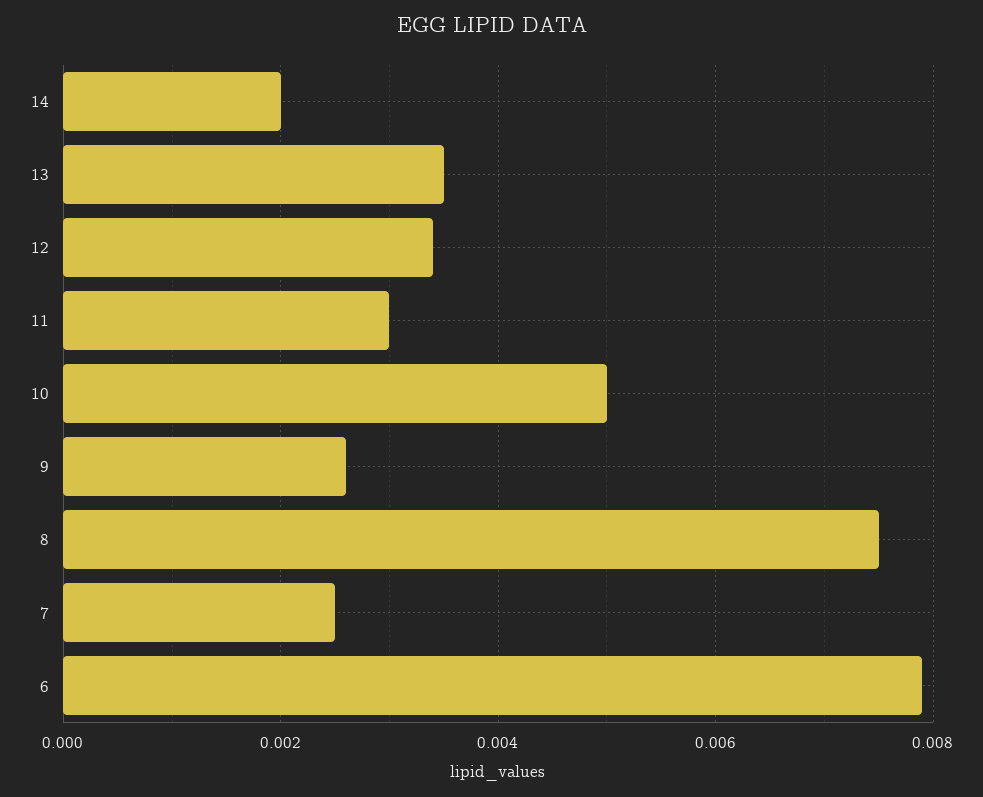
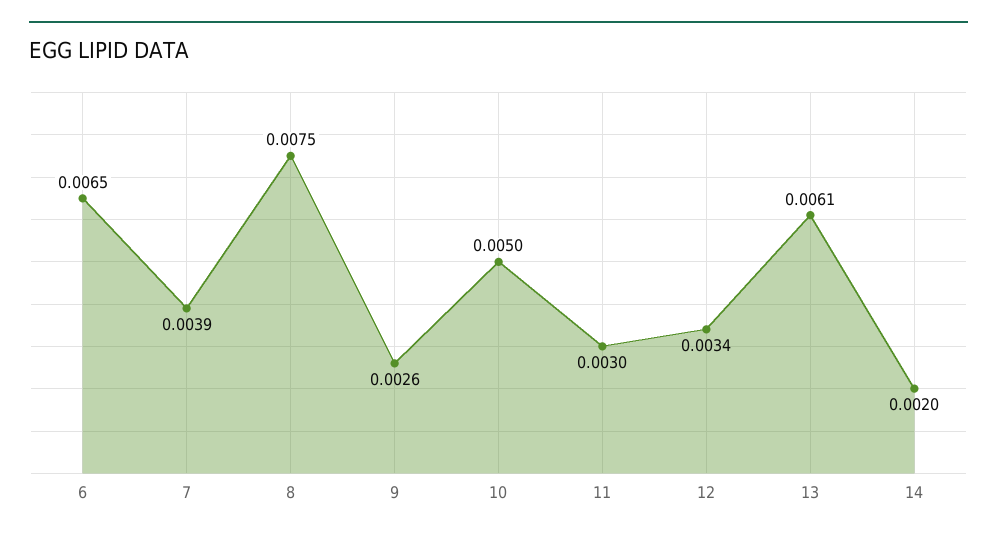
  {
    "14": 0.002,
-   "13": 0.0035,
+   "13": 0.0061,
    "12": 0.0034,
    "11": 0.003,
    "10": 0.005,
    "9": 0.0026,
    "8": 0.0075,
-   "7": 0.0025,
+   "7": 0.0039,
-   "6": 0.008
+   "6": 0.0065
  }

